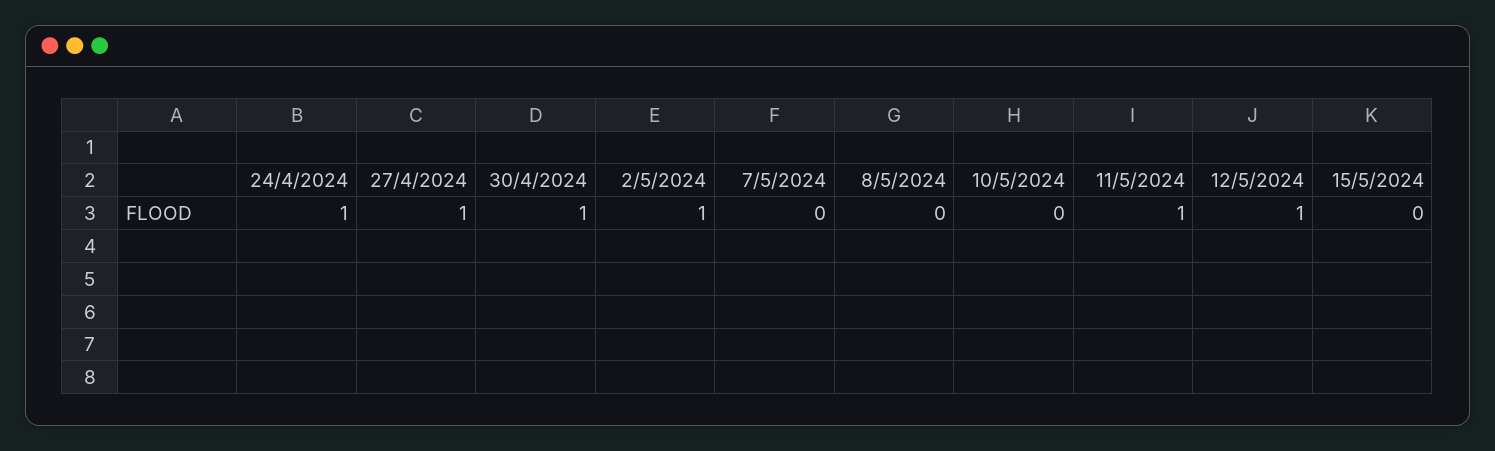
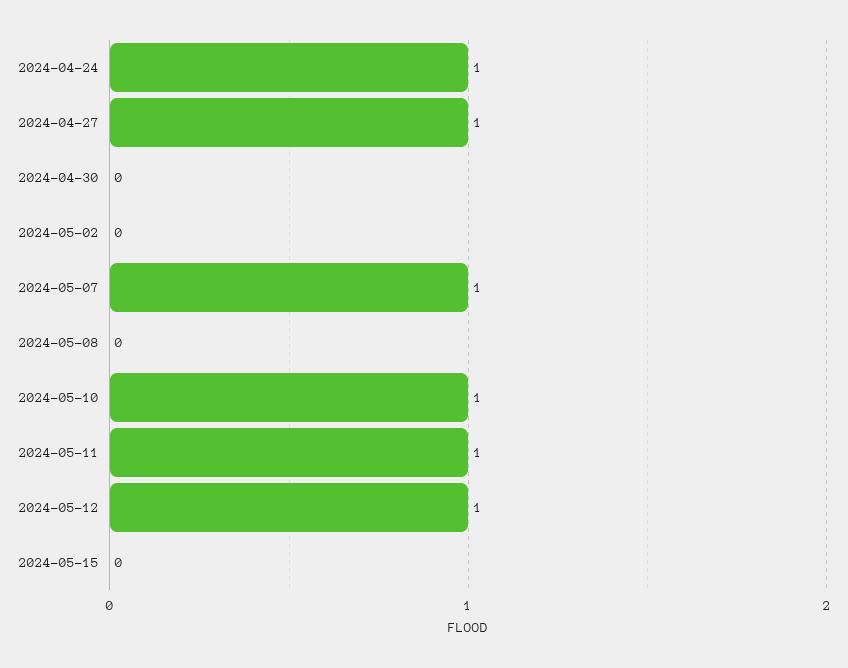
  {
    "24/4/2024": 1,
    "27/4/2024": 1,
-   "30/4/2024": 1,
+   "30/4/2024": 0,
-   "2/5/2024": 1,
+   "2/5/2024": 0,
-   "7/5/2024": 0,
+   "7/5/2024": 1,
    "8/5/2024": 0,
-   "10/5/2024": 0,
+   "10/5/2024": 1,
    "11/5/2024": 1,
    "12/5/2024": 1,
    "15/5/2024": 0
  }

